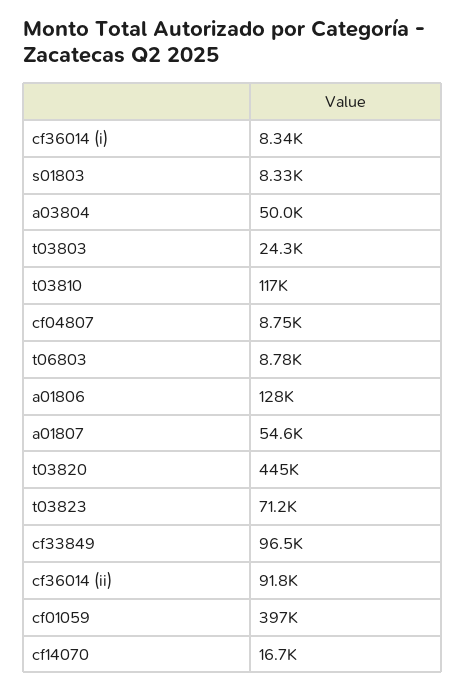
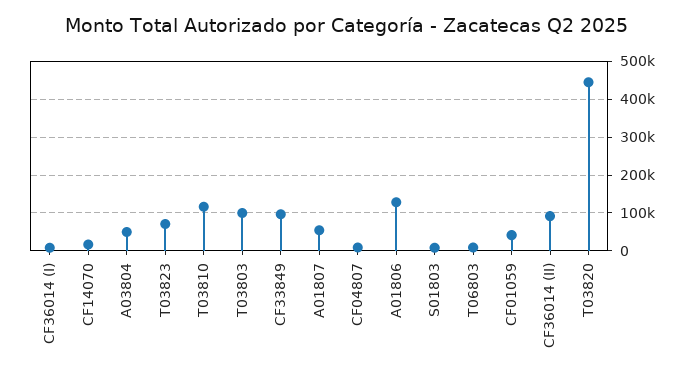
  {
    "cf36014 (i)": 8340,
    "s01803": 8330,
    "a03804": 50000,
-   "t03803": 24300,
+   "t03803": 100000,
    "t03810": 117000,
    "cf04807": 8750,
    "t06803": 8780,
    "a01806": 128000,
    "a01807": 54600,
    "t03820": 445000,
    "t03823": 71200,
    "cf33849": 96500,
    "cf36014 (ii)": 91800,
-   "cf01059": 397000,
+   "cf01059": 40000,
    "cf14070": 16700
  }

